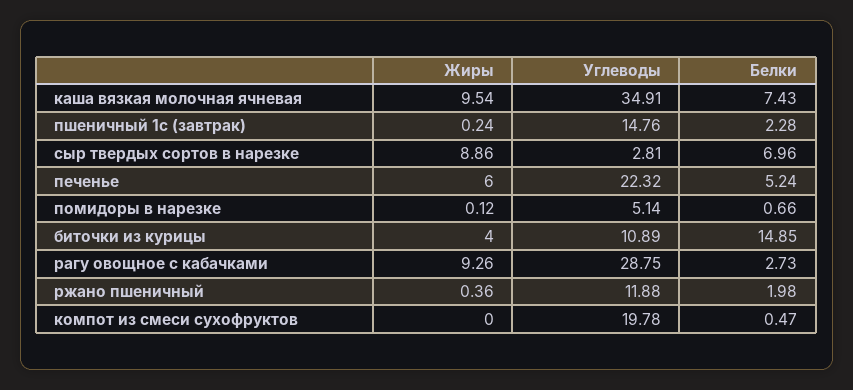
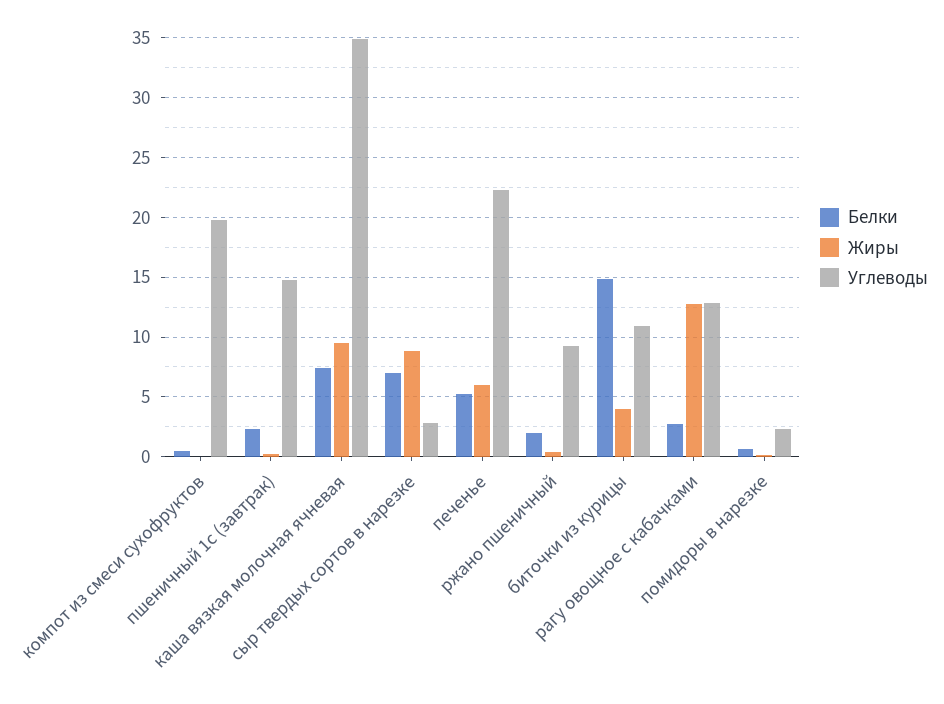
  {
    "Жиры": {
      "каша вязкая молочная ячневая": 9.54,
      "пшеничный 1с (завтрак)": 0.24,
      "сыр твердых сортов в нарезке": 8.86,
      "печенье": 6,
      "помидоры в нарезке": 0.12,
      "биточки из курицы": 4,
-     "рагу овощное с кабачками": 9.26,
+     "рагу овощное с кабачками": 13,
      "ржано пшеничный": 0.36,
      "компот из смеси сухофруктов": 0
    },
    "Углеводы": {
      "каша вязкая молочная ячневая": 34.91,
      "пшеничный 1с (завтрак)": 14.76,
      "сыр твердых сортов в нарезке": 2.81,
      "печенье": 22.32,
-     "помидоры в нарезке": 5.14,
+     "помидоры в нарезке": 2,
      "биточки из курицы": 10.89,
-     "рагу овощное с кабачками": 28.75,
+     "рагу овощное с кабачками": 13,
-     "ржано пшеничный": 11.88,
+     "ржано пшеничный": 9,
      "компот из смеси сухофруктов": 19.78
    },
    "Белки": {
      "каша вязкая молочная ячневая": 7.43,
      "пшеничный 1с (завтрак)": 2.28,
      "сыр твердых сортов в нарезке": 6.96,
      "печенье": 5.24,
      "помидоры в нарезке": 0.66,
      "биточки из курицы": 14.85,
      "рагу овощное с кабачками": 2.73,
      "ржано пшеничный": 1.98,
      "компот из смеси сухофруктов": 0.47
    }
  }

